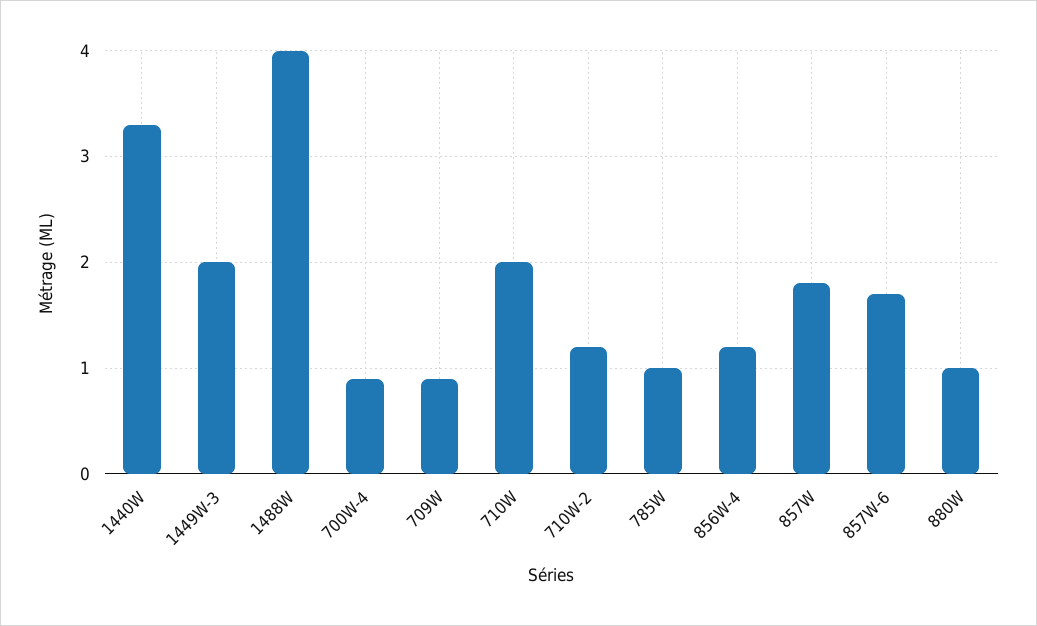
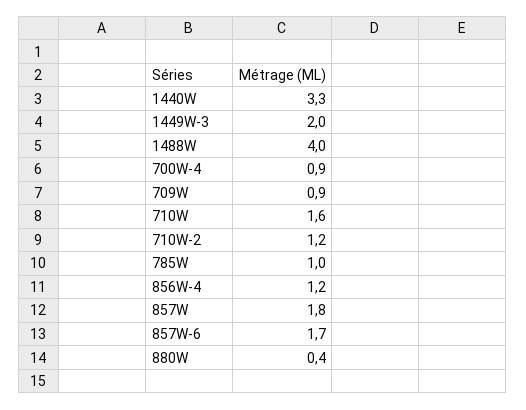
  {
    "1440W": 3.3,
    "1449W-3": 2,
    "1488W": 4,
    "700W-4": 0.9,
    "709W": 0.9,
-   "710W": 2,
+   "710W": 1.6,
    "710W-2": 1.2,
    "785W": 1,
    "856W-4": 1.2,
    "857W": 1.8,
    "857W-6": 1.7,
-   "880W": 1
+   "880W": 0.4
  }

